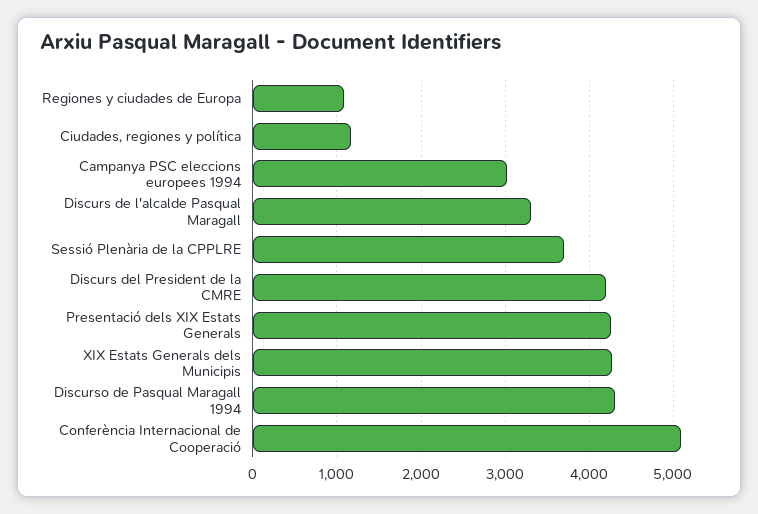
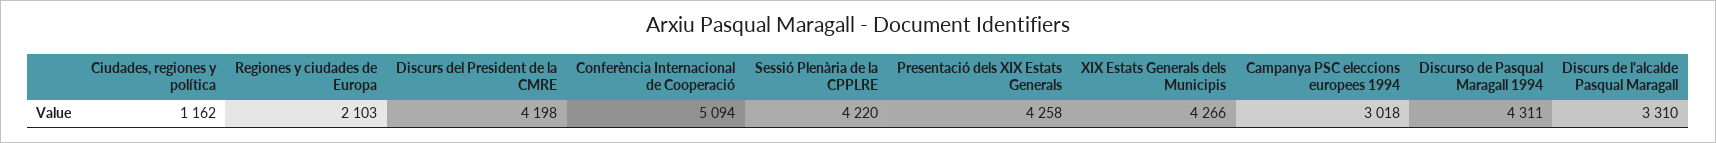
  {
-   "Regiones y ciudades de Europa": 1100,
+   "Regiones y ciudades de Europa": 2103,
    "Ciudades, regiones y política": 1162,
    "Campanya PSC eleccions europees 1994": 3018,
    "Discurs de l'alcalde Pasqual Maragall": 3310,
-   "Sessió Plenària de la CPPLRE": 3700,
+   "Sessió Plenària de la CPPLRE": 4220,
    "Discurs del President de la CMRE": 4198,
    "Presentació dels XIX Estats Generals": 4258,
    "XIX Estats Generals dels Municipis": 4266,
    "Discurso de Pasqual Maragall 1994": 4311,
    "Conferència Internacional de Cooperació": 5094
  }

